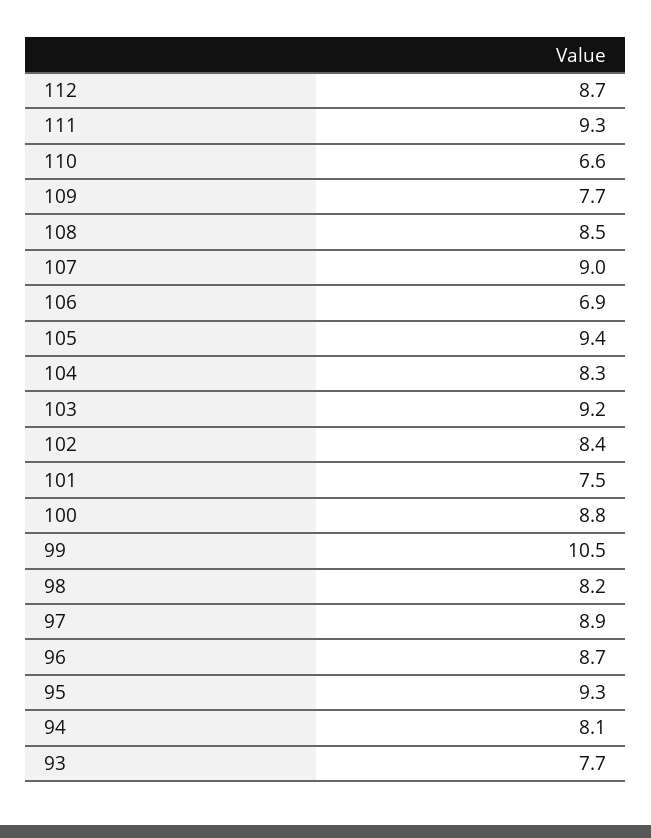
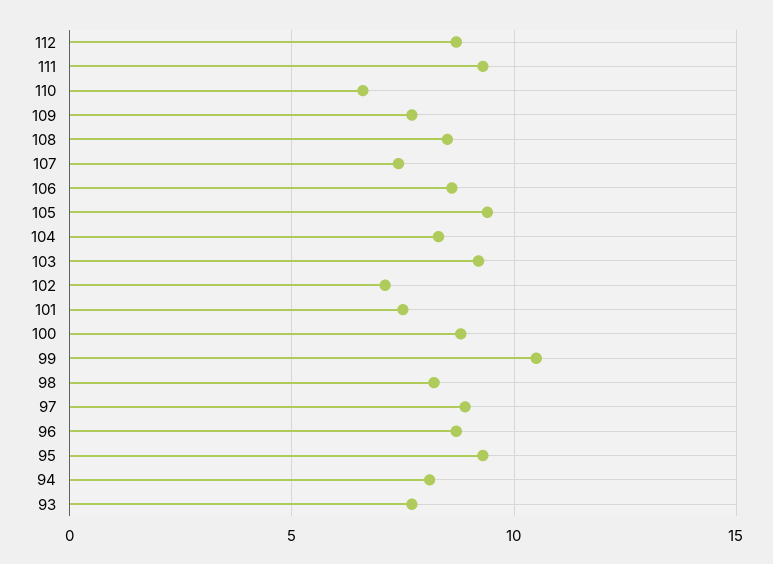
  {
    "112": 8.7,
    "111": 9.3,
    "110": 6.6,
    "109": 7.7,
    "108": 8.5,
-   "107": 9,
+   "107": 7.5,
-   "106": 6.9,
+   "106": 8.5,
    "105": 9.4,
    "104": 8.3,
    "103": 9.2,
-   "102": 8.4,
+   "102": 7,
    "101": 7.5,
    "100": 8.8,
    "99": 10.5,
    "98": 8.2,
    "97": 8.9,
    "96": 8.7,
    "95": 9.3,
    "94": 8.1,
    "93": 7.7
  }

